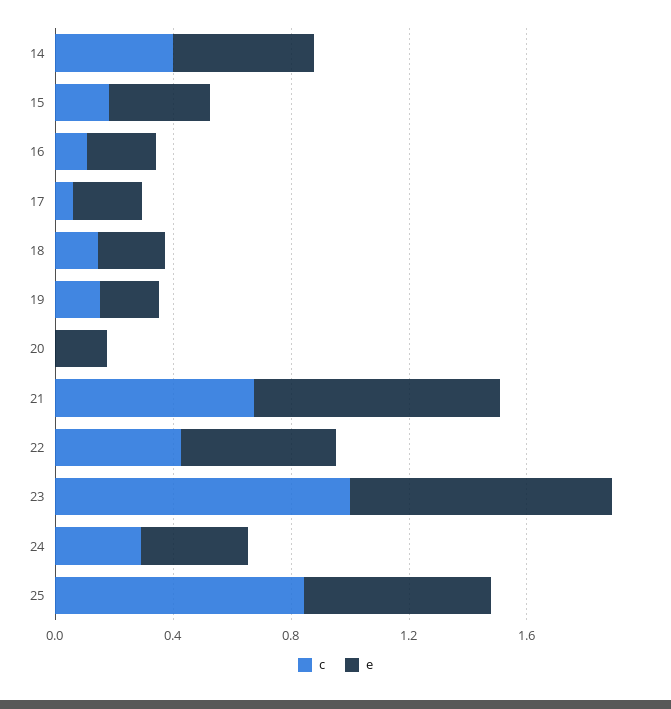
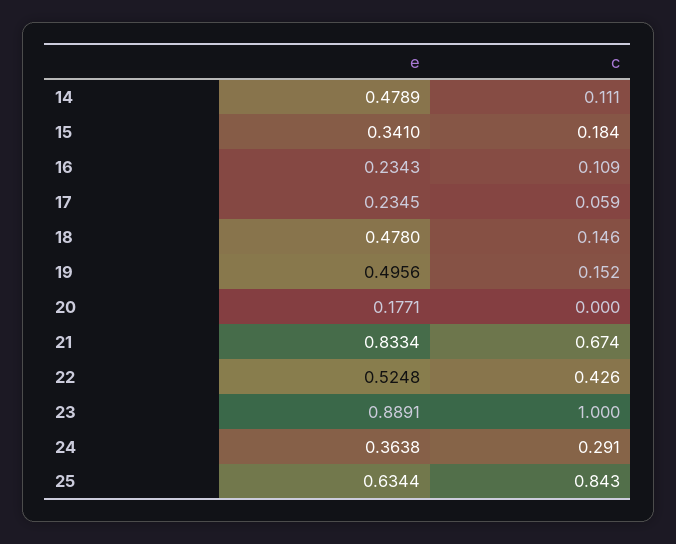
  {
    "c": {
-     "14": 0.4,
+     "14": 0.111,
      "15": 0.184,
      "16": 0.109,
      "17": 0.059,
      "18": 0.146,
      "19": 0.152,
      "20": 0,
      "21": 0.674,
      "22": 0.426,
      "23": 1,
      "24": 0.291,
      "25": 0.843
    },
    "e": {
      "14": 0.4789,
      "15": 0.341,
      "16": 0.2343,
      "17": 0.2345,
-     "18": 0.2,
+     "18": 0.478,
-     "19": 0.2,
+     "19": 0.4956,
      "20": 0.1771,
      "21": 0.8334,
      "22": 0.5248,
      "23": 0.8891,
      "24": 0.3638,
      "25": 0.6344
    }
  }

